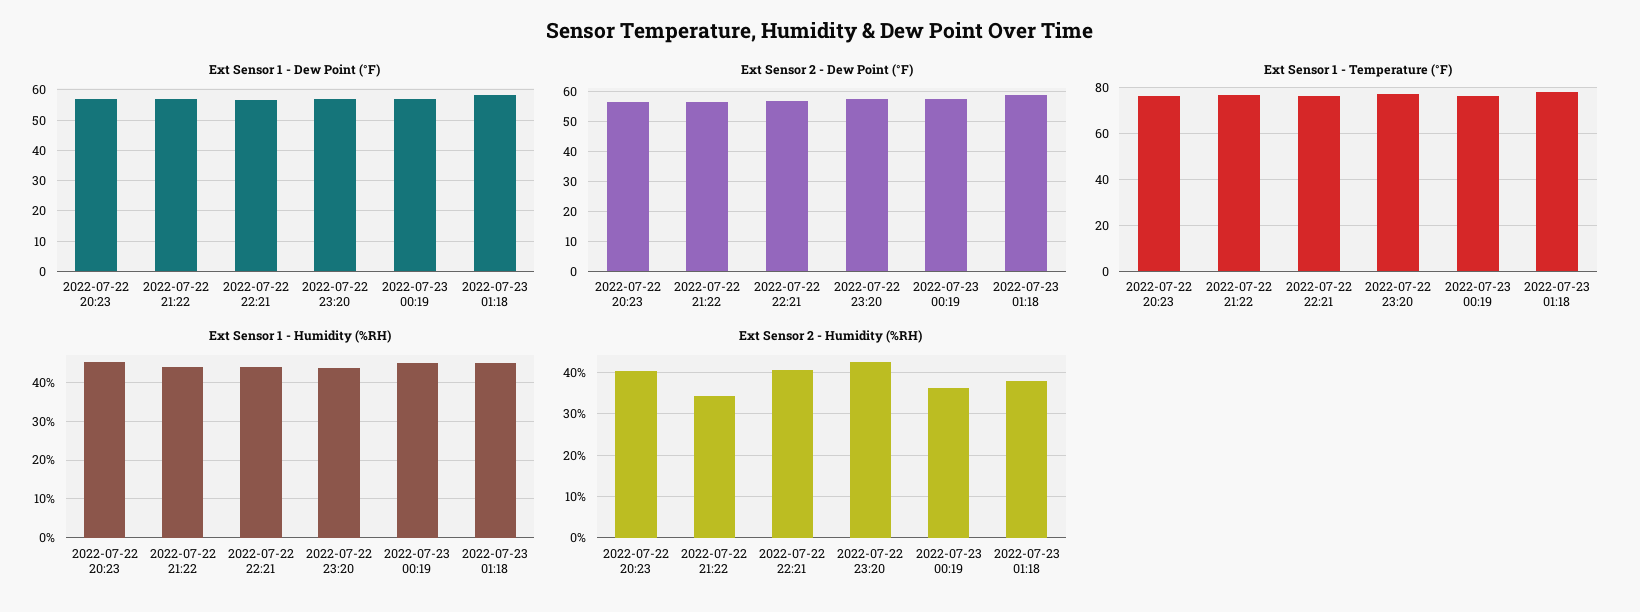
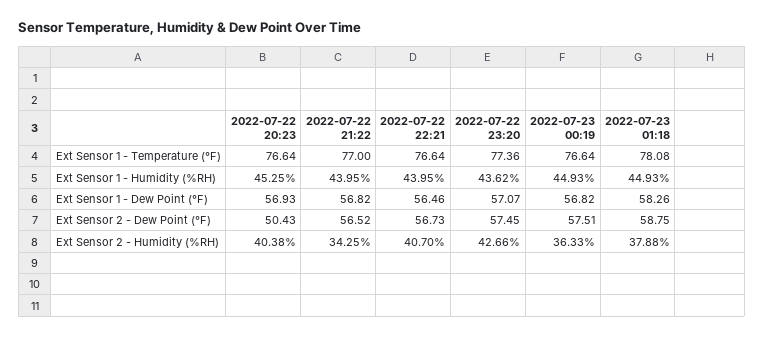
  {
    "Ext Sensor 1 - Dew Point (°F)": {
      "2022-07-22 20:23": 56.93,
      "2022-07-22 21:22": 56.82,
      "2022-07-22 22:21": 56.46,
      "2022-07-22 23:20": 57.07,
      "2022-07-23 00:19": 56.82,
      "2022-07-23 01:18": 58.26
    },
    "Ext Sensor 2 - Dew Point (°F)": {
-     "2022-07-22 20:23": 56,
+     "2022-07-22 20:23": 50.43,
      "2022-07-22 21:22": 56.52,
      "2022-07-22 22:21": 56.73,
      "2022-07-22 23:20": 57.45,
      "2022-07-23 00:19": 57.51,
      "2022-07-23 01:18": 58.75
    },
    "Ext Sensor 1 - Temperature (°F)": {
      "2022-07-22 20:23": 76.64,
      "2022-07-22 21:22": 77,
      "2022-07-22 22:21": 76.64,
      "2022-07-22 23:20": 77.36,
      "2022-07-23 00:19": 76.64,
      "2022-07-23 01:18": 78.08
    },
    "Ext Sensor 1 - Humidity (%RH)": {
      "2022-07-22 20:23": 45.25,
      "2022-07-22 21:22": 43.95,
      "2022-07-22 22:21": 43.95,
      "2022-07-22 23:20": 43.62,
      "2022-07-23 00:19": 44.93,
      "2022-07-23 01:18": 44.93
    },
    "Ext Sensor 2 - Humidity (%RH)": {
      "2022-07-22 20:23": 40.38,
      "2022-07-22 21:22": 34.25,
      "2022-07-22 22:21": 40.7,
      "2022-07-22 23:20": 42.66,
      "2022-07-23 00:19": 36.33,
      "2022-07-23 01:18": 37.88
    }
  }

